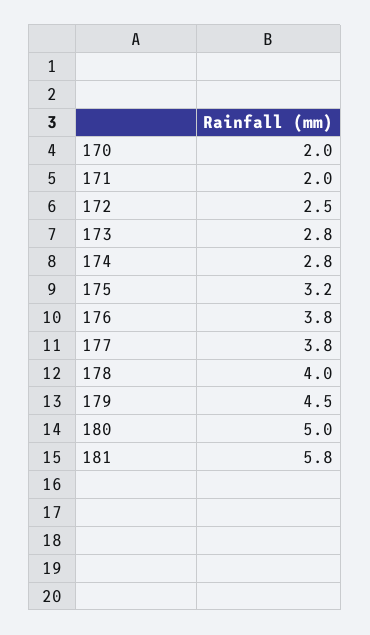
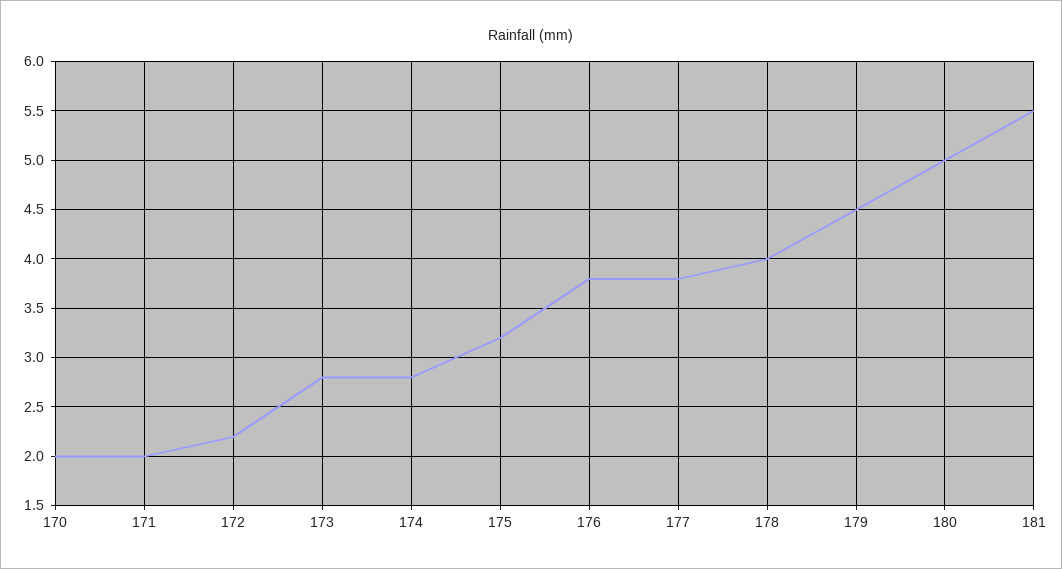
  {
    "170": 2,
    "171": 2,
-   "172": 2.5,
+   "172": 2.2,
    "173": 2.8,
    "174": 2.8,
    "175": 3.2,
    "176": 3.8,
    "177": 3.8,
    "178": 4,
    "179": 4.5,
    "180": 5,
-   "181": 5.8
+   "181": 5.5
  }

